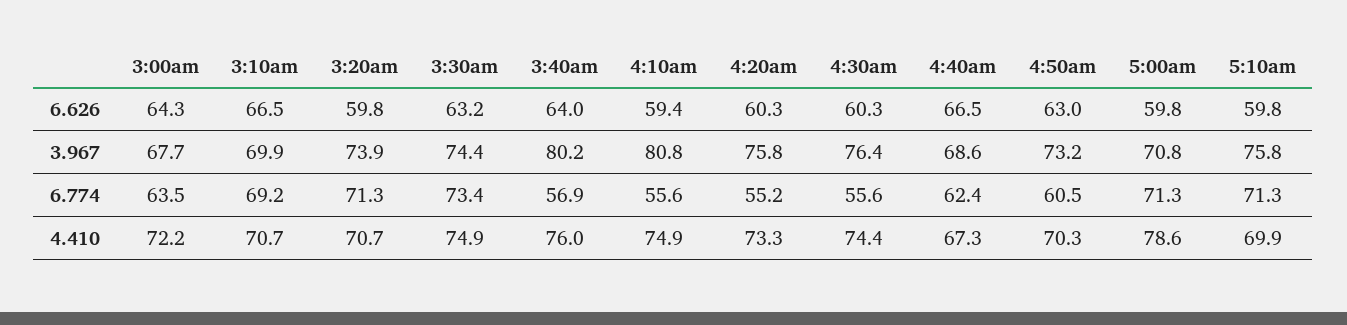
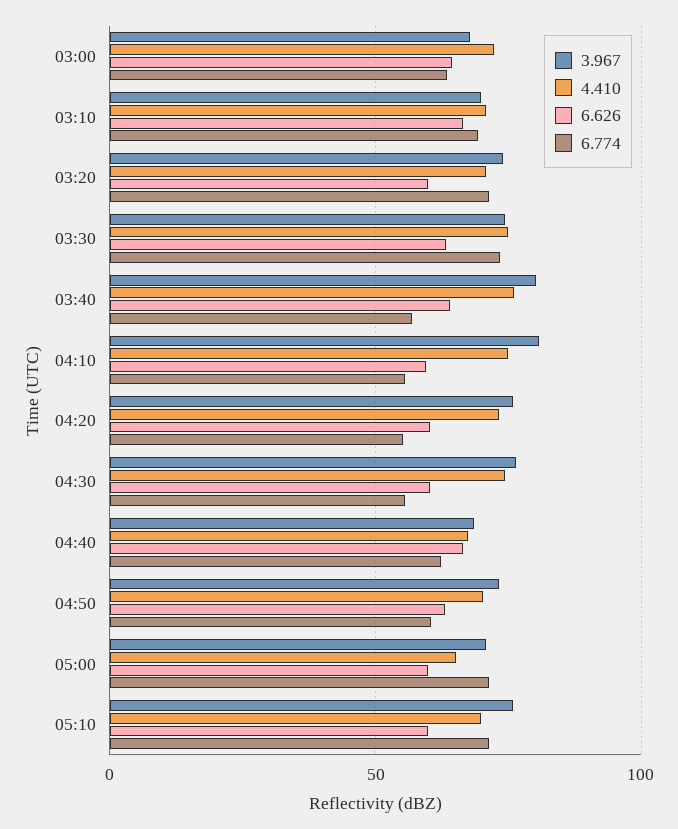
  {
    "6.626": {
      "3:00am": 64.3,
      "3:10am": 66.5,
      "3:20am": 59.8,
      "3:30am": 63.2,
      "3:40am": 64,
      "4:10am": 59.4,
      "4:20am": 60.3,
      "4:30am": 60.3,
      "4:40am": 66.5,
      "4:50am": 63,
      "5:00am": 59.8,
      "5:10am": 59.8
    },
    "3.967": {
      "3:00am": 67.7,
      "3:10am": 69.9,
      "3:20am": 73.9,
      "3:30am": 74.4,
      "3:40am": 80.2,
      "4:10am": 80.8,
      "4:20am": 75.8,
      "4:30am": 76.4,
      "4:40am": 68.6,
      "4:50am": 73.2,
      "5:00am": 70.8,
      "5:10am": 75.8
    },
    "6.774": {
      "3:00am": 63.5,
      "3:10am": 69.2,
      "3:20am": 71.3,
      "3:30am": 73.4,
      "3:40am": 56.9,
      "4:10am": 55.6,
      "4:20am": 55.2,
      "4:30am": 55.6,
      "4:40am": 62.4,
      "4:50am": 60.5,
      "5:00am": 71.3,
      "5:10am": 71.3
    },
    "4.410": {
      "3:00am": 72.2,
      "3:10am": 70.7,
      "3:20am": 70.7,
      "3:30am": 74.9,
      "3:40am": 76,
      "4:10am": 74.9,
      "4:20am": 73.3,
      "4:30am": 74.4,
      "4:40am": 67.3,
      "4:50am": 70.3,
-     "5:00am": 78.6,
+     "5:00am": 65,
      "5:10am": 69.9
    }
  }

